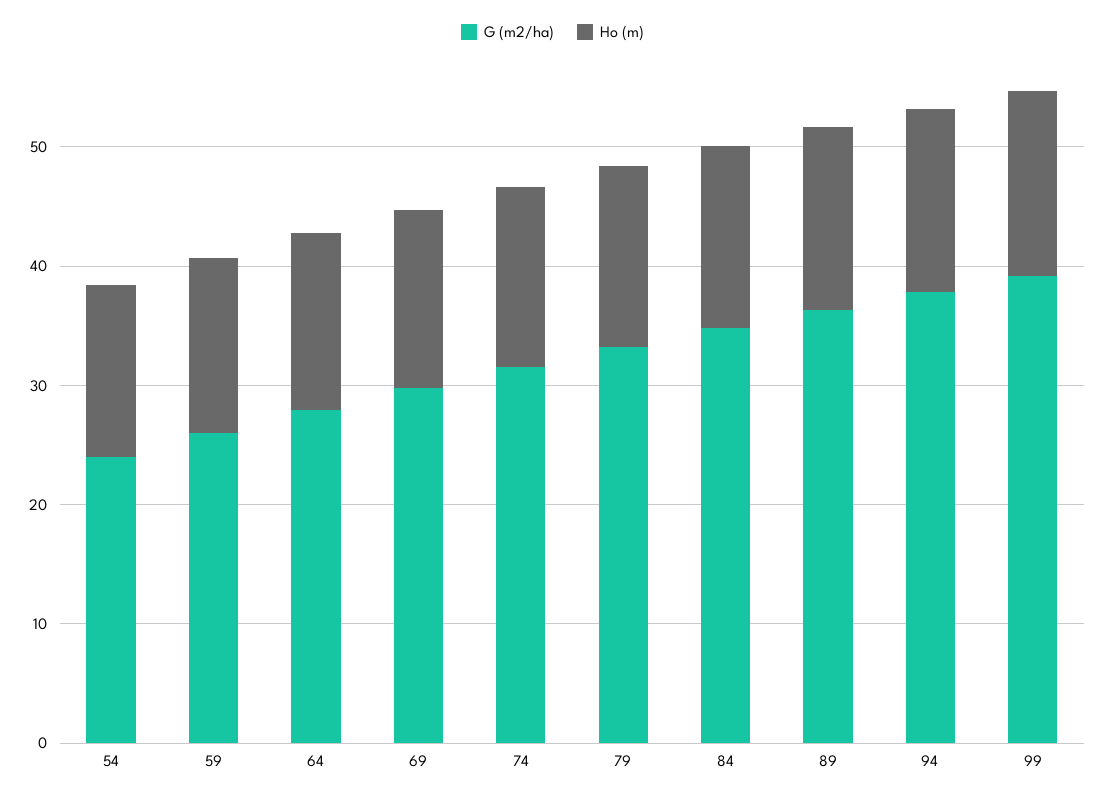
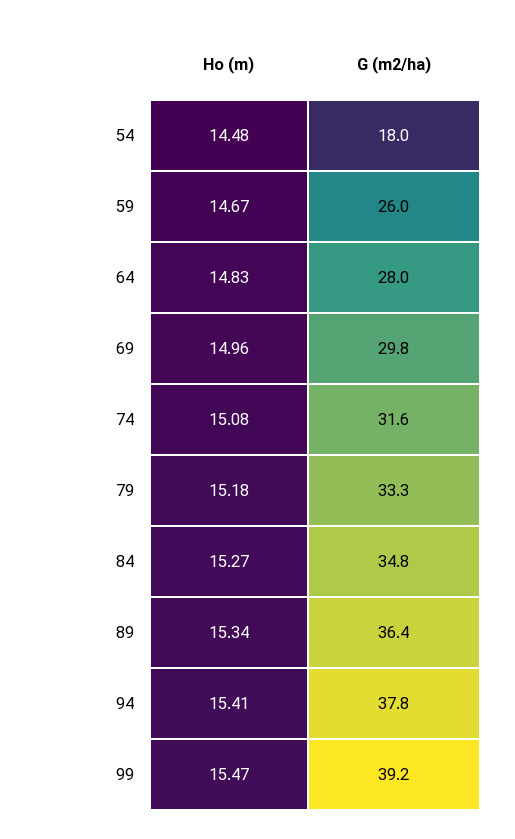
  {
    "G (m2/ha)": {
-     "54": 24,
+     "54": 18,
      "59": 26,
      "64": 28,
      "69": 29.8,
      "74": 31.6,
      "79": 33.3,
      "84": 34.8,
      "89": 36.4,
      "94": 37.8,
      "99": 39.2
    },
    "Ho (m)": {
      "54": 14.48,
      "59": 14.67,
      "64": 14.83,
      "69": 14.96,
      "74": 15.08,
      "79": 15.18,
      "84": 15.27,
      "89": 15.34,
      "94": 15.41,
      "99": 15.47
    }
  }

